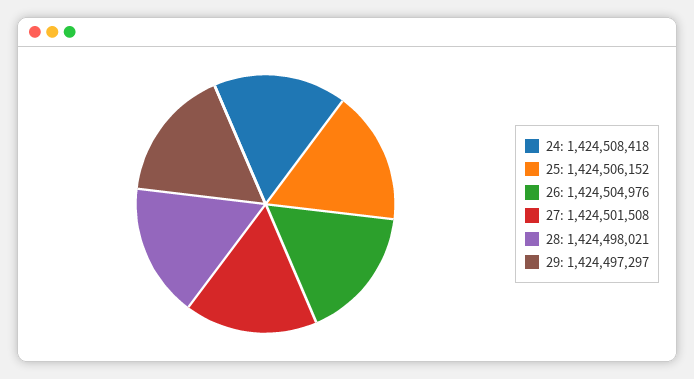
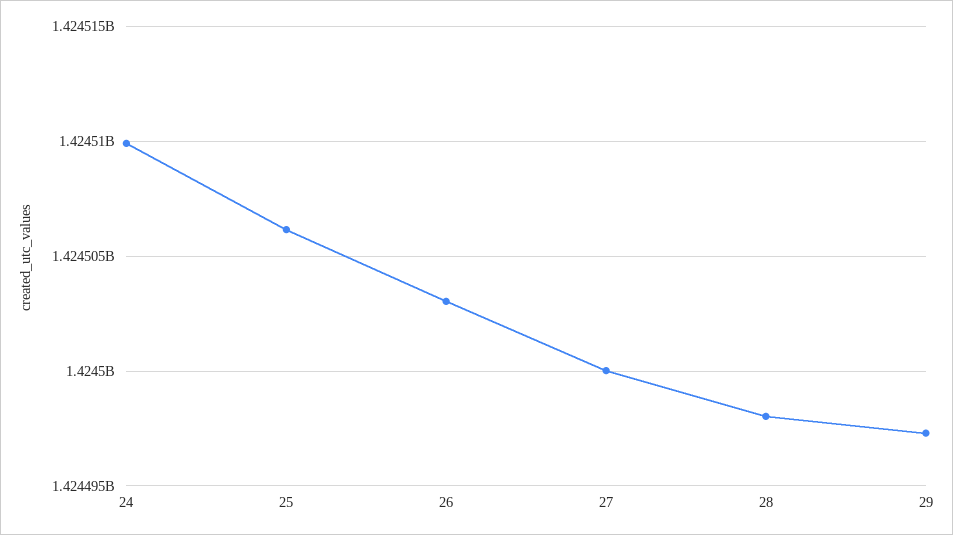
  {
-   "24": 1424508418,
+   "24": 1424510000,
    "25": 1424506152,
-   "26": 1424504976,
+   "26": 1424503000,
-   "27": 1424501508,
+   "27": 1424500000,
    "28": 1424498021,
    "29": 1424497297
  }

